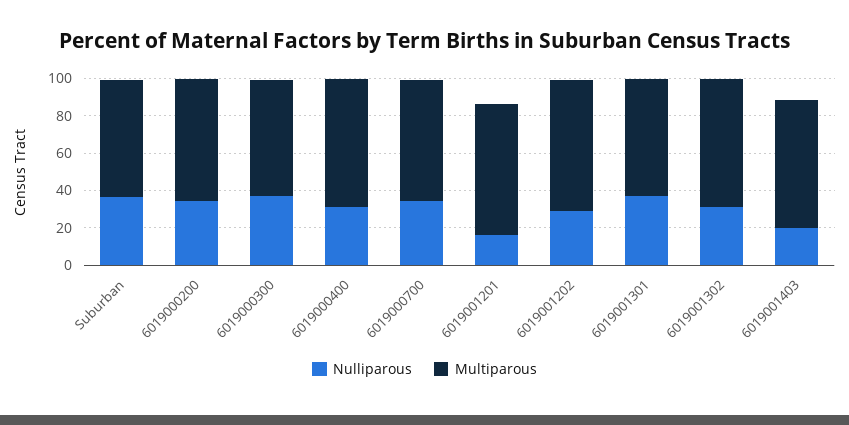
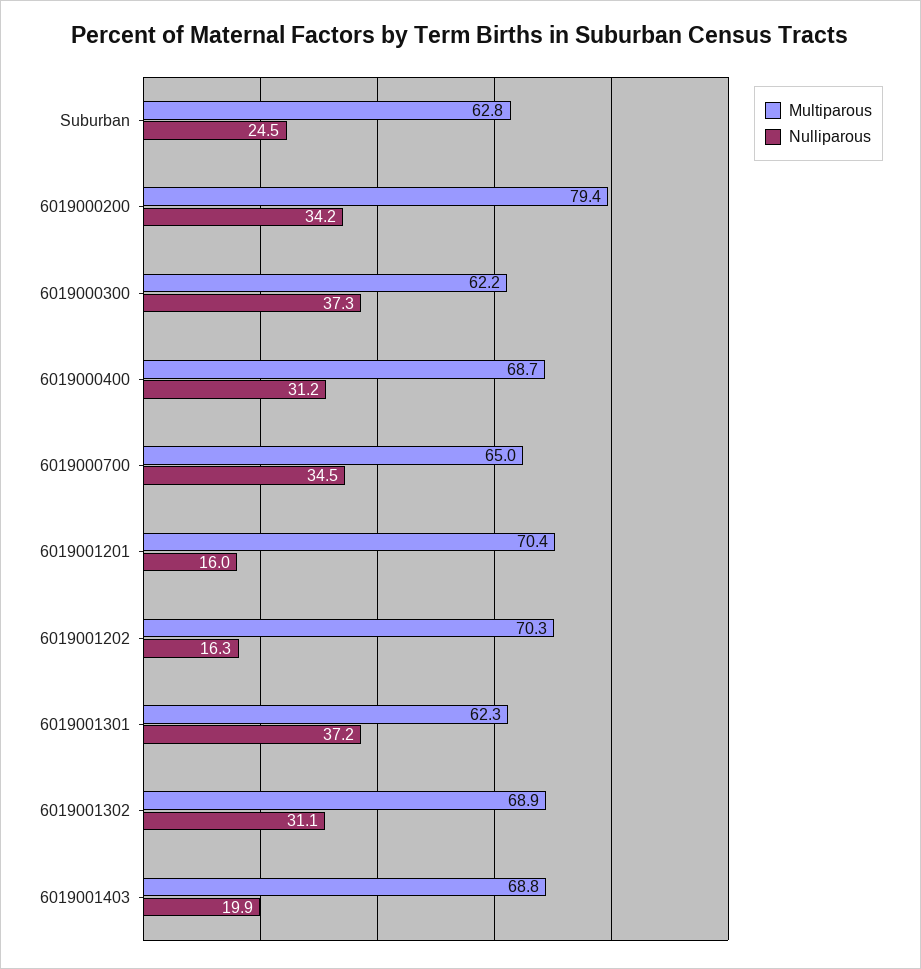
  {
    "Nulliparous": {
-     "Suburban": 35,
+     "Suburban": 24.5,
      "6019000200": 34.2,
      "6019000300": 37.3,
      "6019000400": 31.2,
      "6019000700": 34.5,
      "6019001201": 16,
-     "6019001202": 30,
+     "6019001202": 16.3,
      "6019001301": 37.2,
      "6019001302": 31.1,
      "6019001403": 19.9
    },
    "Multiparous": {
      "Suburban": 62.8,
-     "6019000200": 65,
+     "6019000200": 79.4,
      "6019000300": 62.2,
      "6019000400": 68.7,
      "6019000700": 65,
      "6019001201": 70.4,
      "6019001202": 70.3,
      "6019001301": 62.3,
      "6019001302": 68.9,
      "6019001403": 68.8
    }
  }

